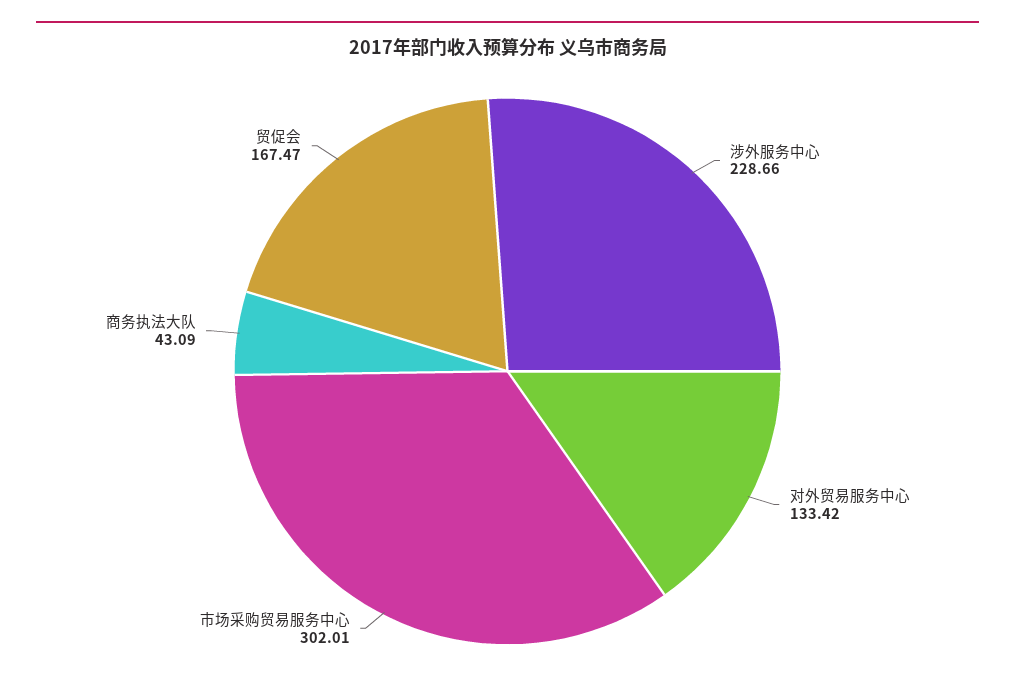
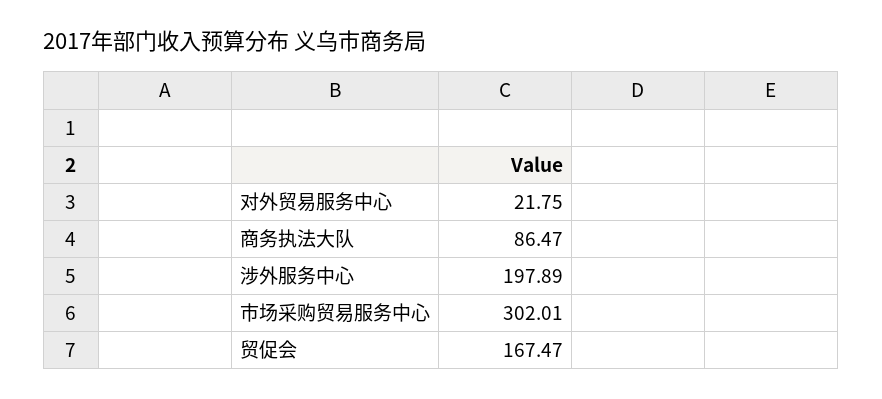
  {
-   "涉外服务中心": 228.66,
+   "涉外服务中心": 197.89,
-   "对外贸易服务中心": 133.42,
+   "对外贸易服务中心": 21.75,
    "市场采购贸易服务中心": 302.01,
-   "商务执法大队": 43.09,
+   "商务执法大队": 86.47,
    "贸促会": 167.47
  }

